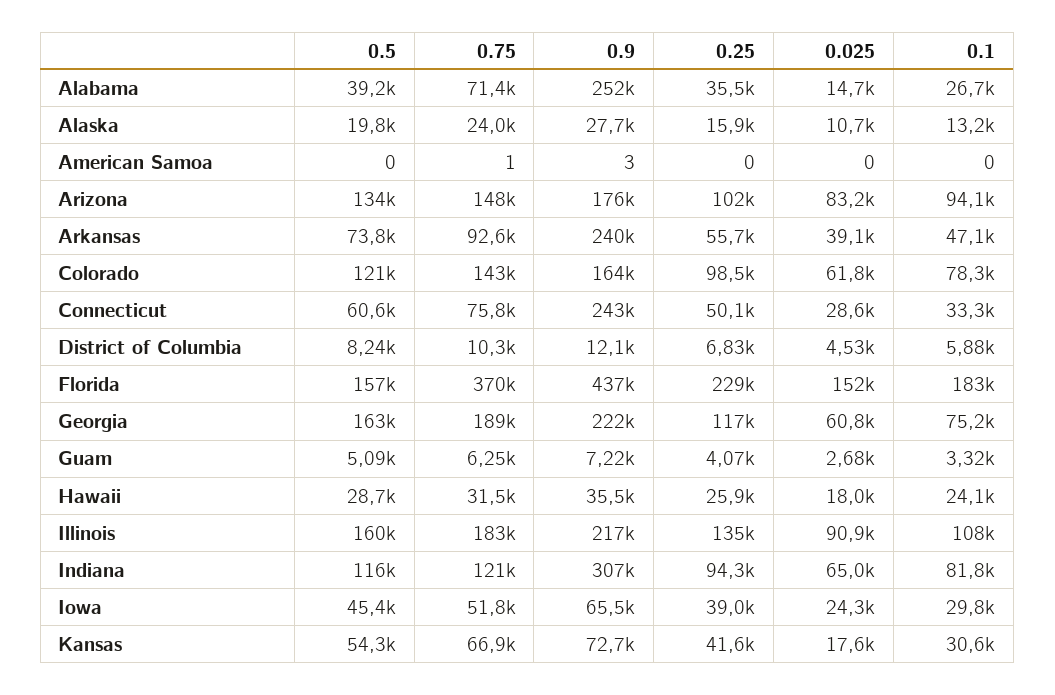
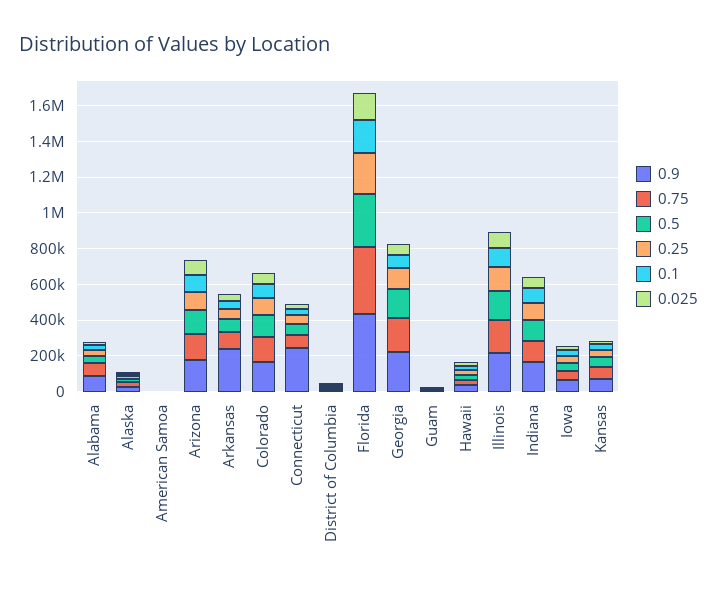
  {
    "0.5": {
      "Alabama": 39200,
      "Alaska": 19800,
      "American Samoa": 0,
      "Arizona": 134000,
      "Arkansas": 73800,
      "Colorado": 121000,
      "Connecticut": 60600,
      "District of Columbia": 8240,
-     "Florida": 157000,
+     "Florida": 300000,
      "Georgia": 163000,
      "Guam": 5090,
      "Hawaii": 28700,
      "Illinois": 160000,
      "Indiana": 116000,
      "Iowa": 45400,
      "Kansas": 54300
    },
    "0.75": {
      "Alabama": 71400,
      "Alaska": 24000,
      "American Samoa": 1,
      "Arizona": 148000,
      "Arkansas": 92600,
      "Colorado": 143000,
      "Connecticut": 75800,
      "District of Columbia": 10300,
      "Florida": 370000,
      "Georgia": 189000,
      "Guam": 6250,
      "Hawaii": 31500,
      "Illinois": 183000,
      "Indiana": 121000,
      "Iowa": 51800,
      "Kansas": 66900
    },
    "0.9": {
-     "Alabama": 252000,
+     "Alabama": 100000,
      "Alaska": 27700,
      "American Samoa": 3,
      "Arizona": 176000,
      "Arkansas": 240000,
      "Colorado": 164000,
      "Connecticut": 243000,
      "District of Columbia": 12100,
      "Florida": 437000,
      "Georgia": 222000,
      "Guam": 7220,
      "Hawaii": 35500,
      "Illinois": 217000,
-     "Indiana": 307000,
+     "Indiana": 150000,
      "Iowa": 65500,
      "Kansas": 72700
    },
    "0.25": {
      "Alabama": 35500,
      "Alaska": 15900,
      "American Samoa": 0,
      "Arizona": 102000,
      "Arkansas": 55700,
      "Colorado": 98500,
      "Connecticut": 50100,
      "District of Columbia": 6830,
      "Florida": 229000,
      "Georgia": 117000,
      "Guam": 4070,
      "Hawaii": 25900,
      "Illinois": 135000,
      "Indiana": 94300,
      "Iowa": 39000,
      "Kansas": 41600
    },
    "0.025": {
      "Alabama": 14700,
      "Alaska": 10700,
      "American Samoa": 0,
      "Arizona": 83200,
      "Arkansas": 39100,
      "Colorado": 61800,
      "Connecticut": 28600,
      "District of Columbia": 4530,
      "Florida": 152000,
      "Georgia": 60800,
      "Guam": 2680,
      "Hawaii": 18000,
      "Illinois": 90900,
      "Indiana": 65000,
      "Iowa": 24300,
      "Kansas": 17600
    },
    "0.1": {
      "Alabama": 26700,
      "Alaska": 13200,
      "American Samoa": 0,
      "Arizona": 94100,
      "Arkansas": 47100,
      "Colorado": 78300,
      "Connecticut": 33300,
      "District of Columbia": 5880,
      "Florida": 183000,
      "Georgia": 75200,
      "Guam": 3320,
      "Hawaii": 24100,
      "Illinois": 108000,
      "Indiana": 81800,
      "Iowa": 29800,
      "Kansas": 30600
    }
  }

